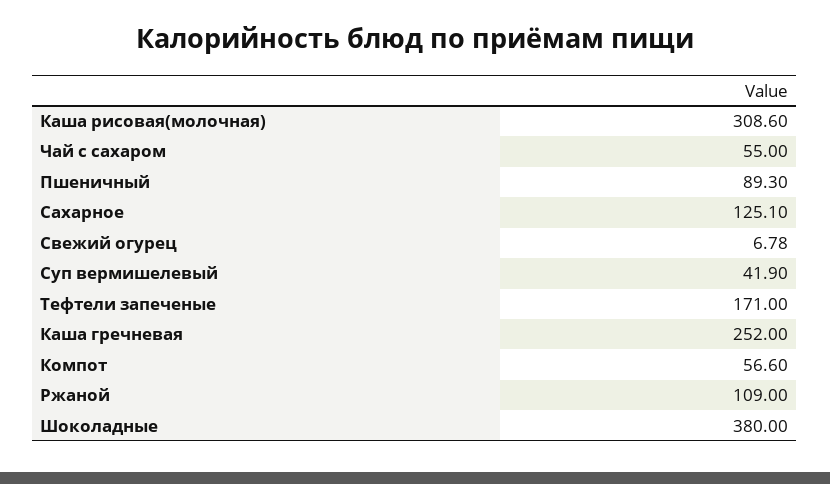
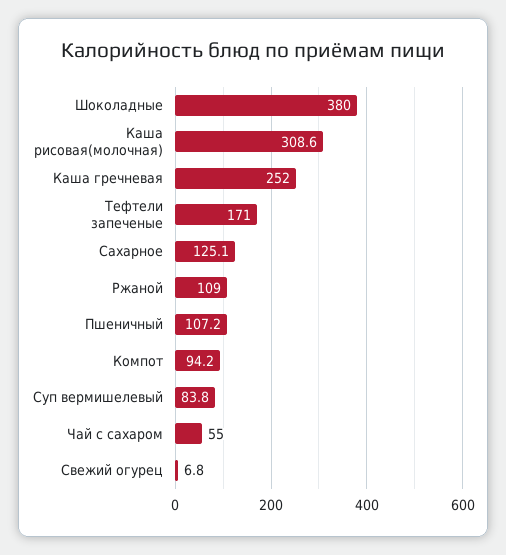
  {
    "Каша рисовая(молочная)": 308.6,
    "Чай с сахаром": 55,
-   "Пшеничный": 89.3,
+   "Пшеничный": 107.2,
    "Сахарное": 125.1,
    "Свежий огурец": 6.78,
-   "Суп вермишелевый": 41.9,
+   "Суп вермишелевый": 83.8,
    "Тефтели запеченые": 171,
    "Каша гречневая": 252,
-   "Компот": 56.6,
+   "Компот": 94.2,
    "Ржаной": 109,
    "Шоколадные": 380
  }

